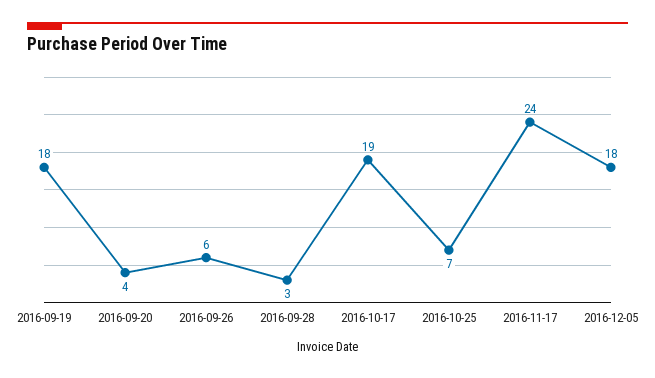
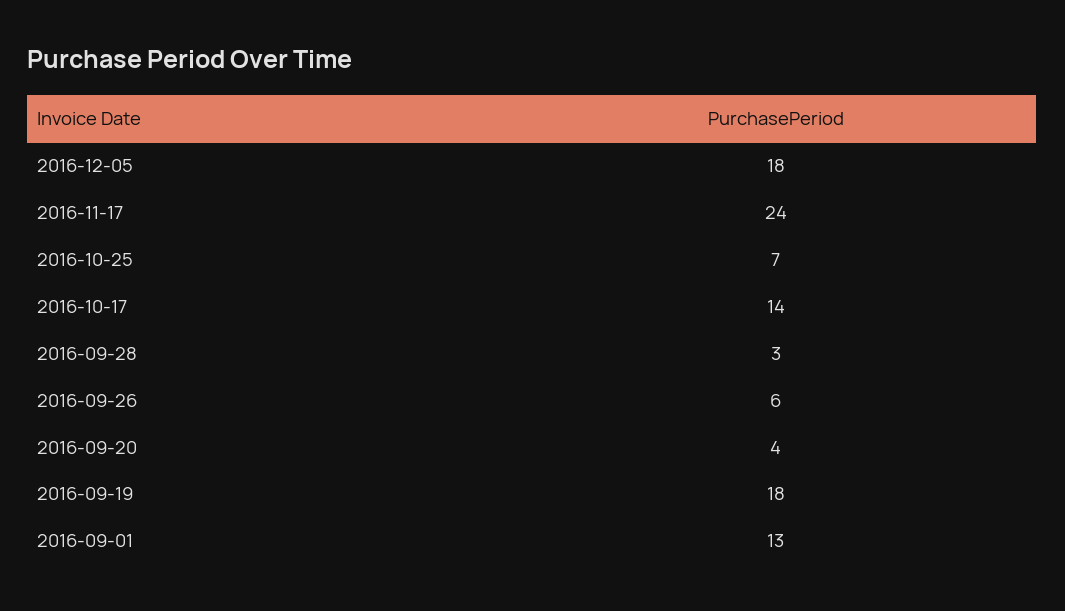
  {
    "2016-09-19": 18,
    "2016-09-20": 4,
    "2016-09-26": 6,
    "2016-09-28": 3,
-   "2016-10-17": 19,
+   "2016-10-17": 14,
    "2016-10-25": 7,
    "2016-11-17": 24,
-   "2016-12-05": 18
+   "2016-12-05": 18,
+   "2016-09-01": 13
  }

